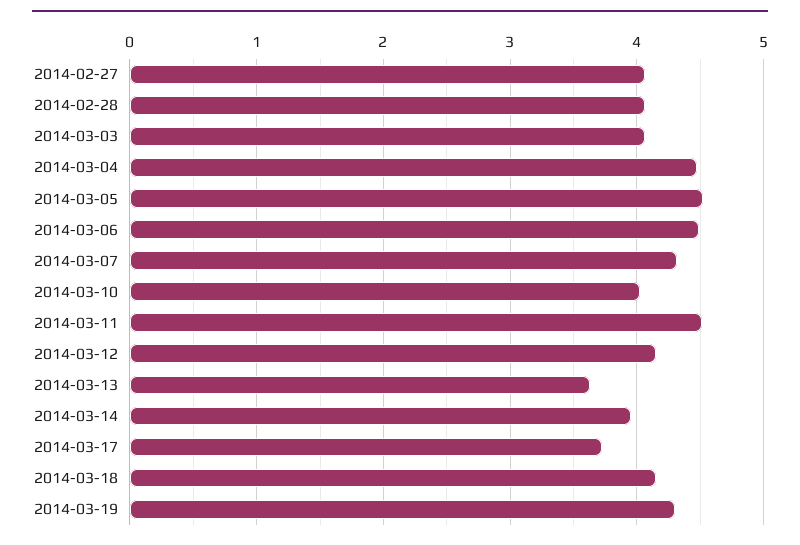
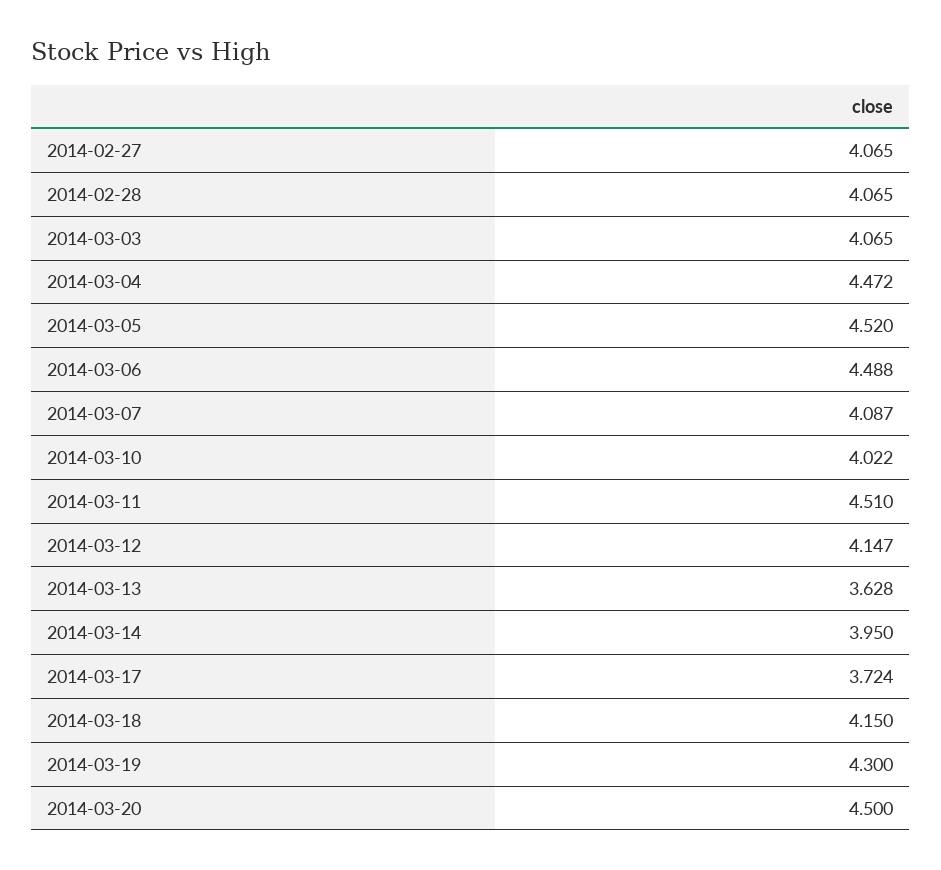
  {
    "2014-02-27": 4.065,
    "2014-02-28": 4.065,
    "2014-03-03": 4.065,
    "2014-03-04": 4.472,
    "2014-03-05": 4.52,
    "2014-03-06": 4.488,
-   "2014-03-07": 4.3,
+   "2014-03-07": 4.087,
    "2014-03-10": 4.022,
    "2014-03-11": 4.51,
    "2014-03-12": 4.147,
    "2014-03-13": 3.628,
    "2014-03-14": 3.95,
    "2014-03-17": 3.724,
    "2014-03-18": 4.15,
-   "2014-03-19": 4.3
+   "2014-03-19": 4.3,
+   "2014-03-20": 4.5
  }

